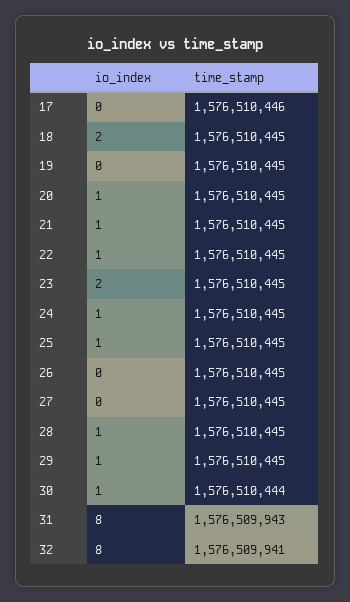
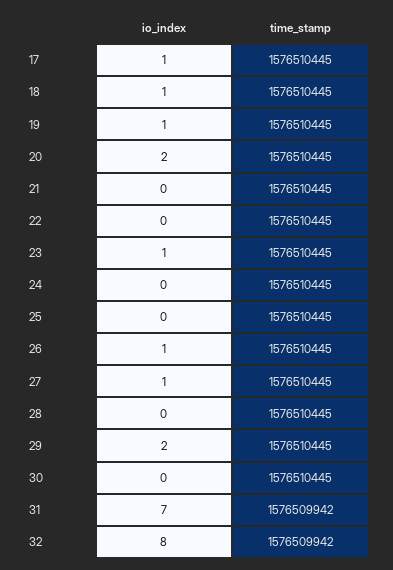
  {
    "io_index": {
-     "17": 0,
+     "17": 1,
-     "18": 2,
+     "18": 1,
-     "19": 0,
+     "19": 1,
-     "20": 1,
+     "20": 2,
-     "21": 1,
+     "21": 0,
-     "22": 1,
+     "22": 0,
-     "23": 2,
+     "23": 1,
-     "24": 1,
+     "24": 0,
-     "25": 1,
+     "25": 0,
-     "26": 0,
+     "26": 1,
-     "27": 0,
+     "27": 1,
-     "28": 1,
+     "28": 0,
-     "29": 1,
+     "29": 2,
-     "30": 1,
+     "30": 0,
-     "31": 8,
+     "31": 7,
      "32": 8
    },
    "time_stamp": {
-     "17": 1576510446,
+     "17": 1576510445,
      "18": 1576510445,
      "19": 1576510445,
      "20": 1576510445,
      "21": 1576510445,
      "22": 1576510445,
      "23": 1576510445,
      "24": 1576510445,
      "25": 1576510445,
      "26": 1576510445,
      "27": 1576510445,
      "28": 1576510445,
      "29": 1576510445,
-     "30": 1576510444,
+     "30": 1576510445,
-     "31": 1576509943,
+     "31": 1576509942,
-     "32": 1576509941
+     "32": 1576509942
    }
  }

